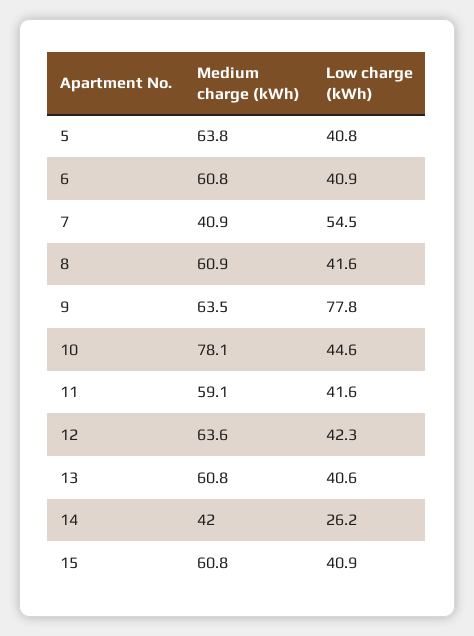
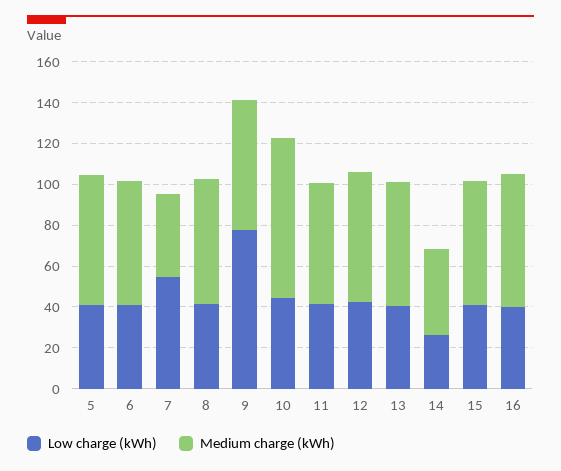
  {
    "Medium charge (kWh)": {
      "5": 63.8,
      "6": 60.8,
      "7": 40.9,
      "8": 60.9,
      "9": 63.5,
      "10": 78.1,
      "11": 59.1,
      "12": 63.6,
      "13": 60.8,
      "14": 42,
-     "15": 60.8
+     "15": 60.8,
+     "16": 65
    },
    "Low charge (kWh)": {
      "5": 40.8,
      "6": 40.9,
      "7": 54.5,
      "8": 41.6,
      "9": 77.8,
      "10": 44.6,
      "11": 41.6,
      "12": 42.3,
      "13": 40.6,
      "14": 26.2,
-     "15": 40.9
+     "15": 40.9,
+     "16": 40
    }
  }

